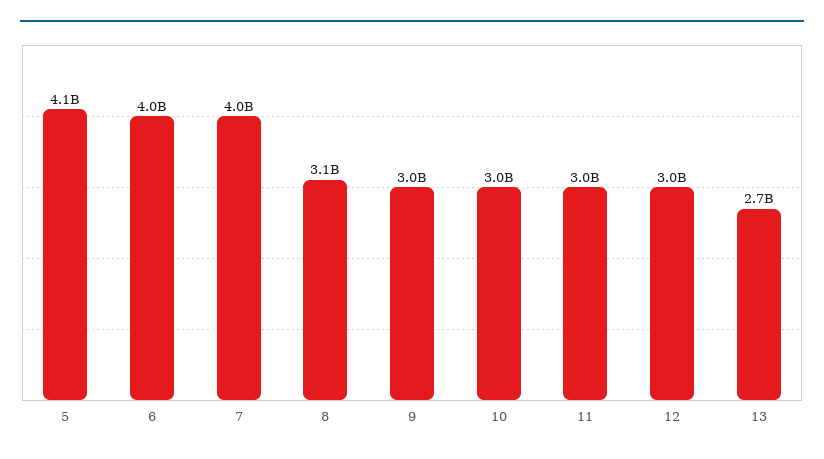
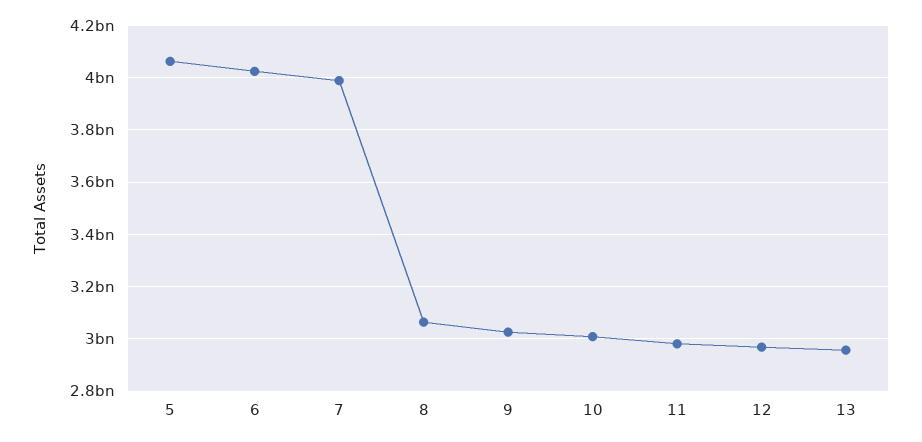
  {
    "5": 4100000000,
    "6": 4000000000,
    "7": 4000000000,
    "8": 3100000000,
    "9": 3000000000,
    "10": 3000000000,
    "11": 3000000000,
    "12": 3000000000,
-   "13": 2700000000
+   "13": 2950000000
  }

